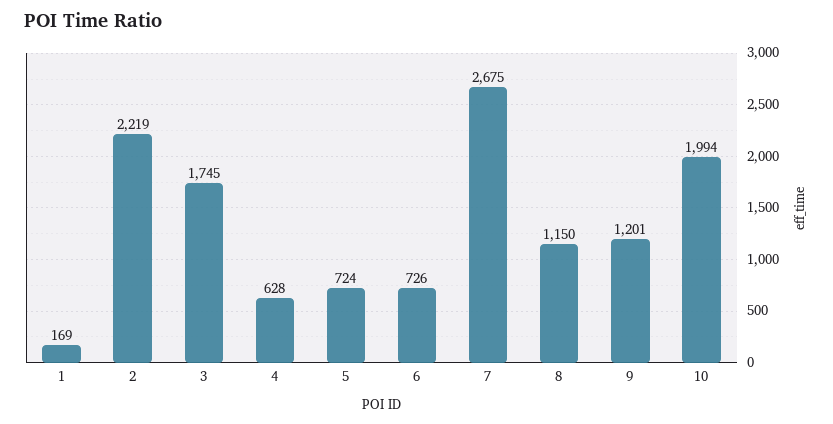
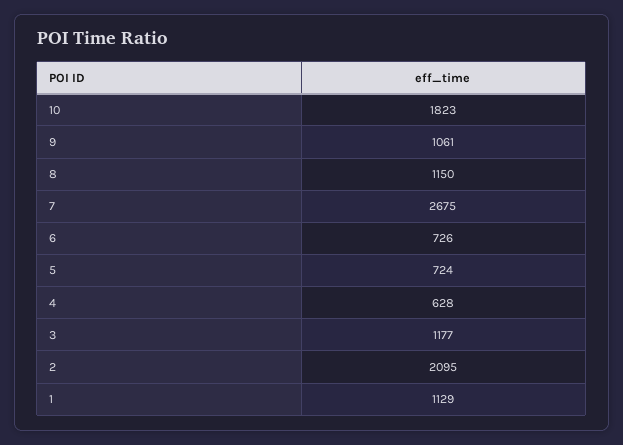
  {
-   "1": 169,
+   "1": 1129,
-   "2": 2219,
+   "2": 2095,
-   "3": 1745,
+   "3": 1177,
    "4": 628,
    "5": 724,
    "6": 726,
    "7": 2675,
    "8": 1150,
-   "9": 1201,
+   "9": 1061,
-   "10": 1994
+   "10": 1823
  }

